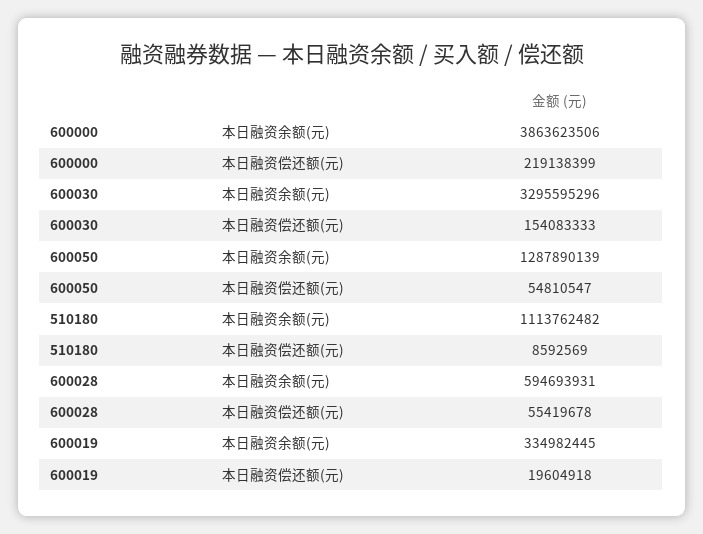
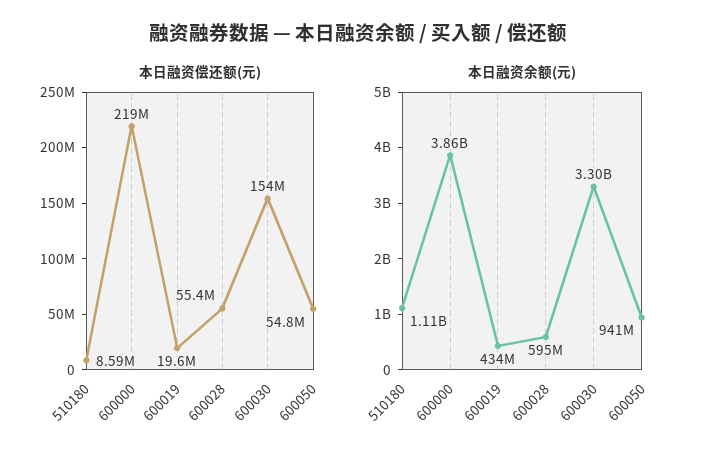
  {
    "本日融资余额(元)": {
      "600000": 3863623506,
      "600030": 3295595296,
-     "600050": 1287890139,
+     "600050": 941000000,
      "510180": 1113762482,
      "600028": 594693931,
-     "600019": 334982445
+     "600019": 434000000
    },
    "本日融资偿还额(元)": {
      "600000": 219138399,
      "600030": 154083333,
      "600050": 54810547,
      "510180": 8592569,
      "600028": 55419678,
      "600019": 19604918
    }
  }

